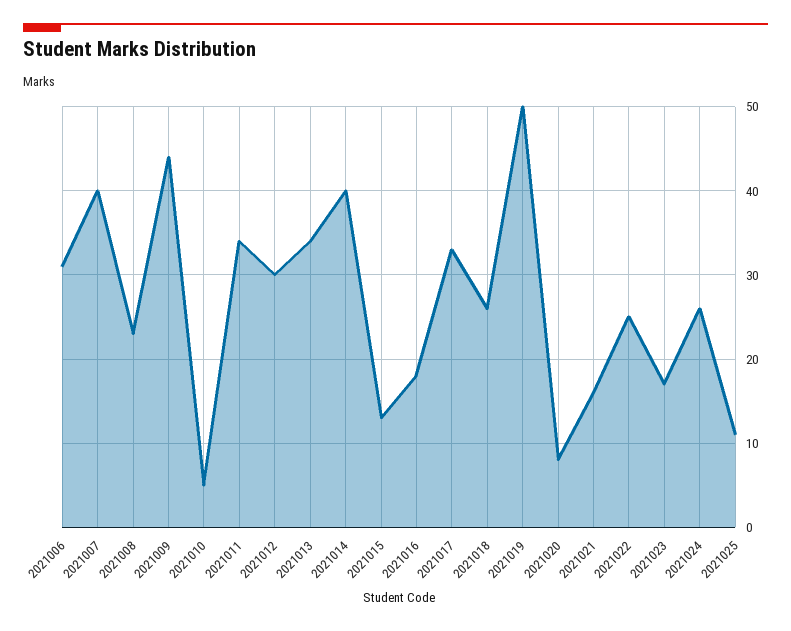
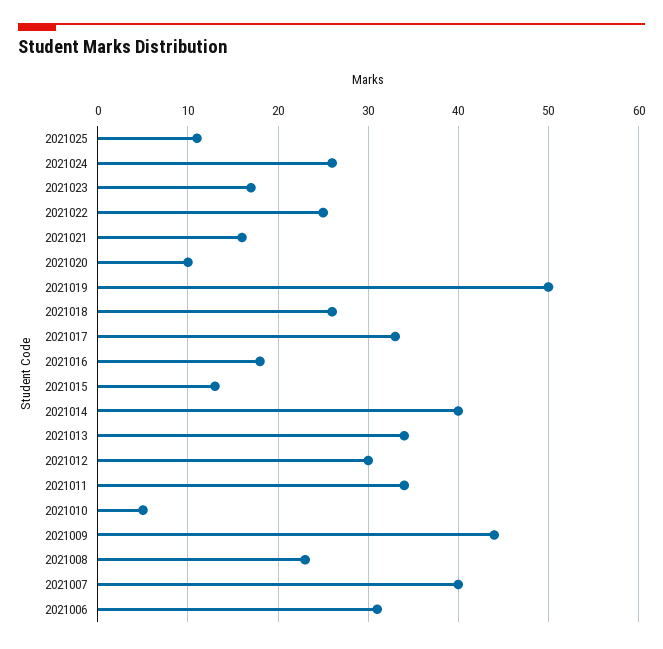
  {
    "2021006": 31,
    "2021007": 40,
    "2021008": 23,
    "2021009": 44,
    "2021010": 5,
    "2021011": 34,
    "2021012": 30,
    "2021013": 34,
    "2021014": 40,
    "2021015": 13,
    "2021016": 18,
    "2021017": 33,
    "2021018": 26,
    "2021019": 50,
-   "2021020": 8,
+   "2021020": 10,
    "2021021": 16,
    "2021022": 25,
    "2021023": 17,
    "2021024": 26,
    "2021025": 11
  }

